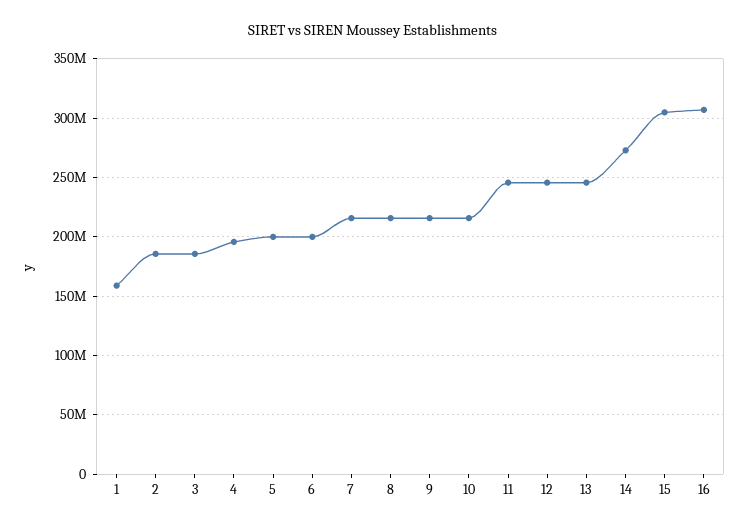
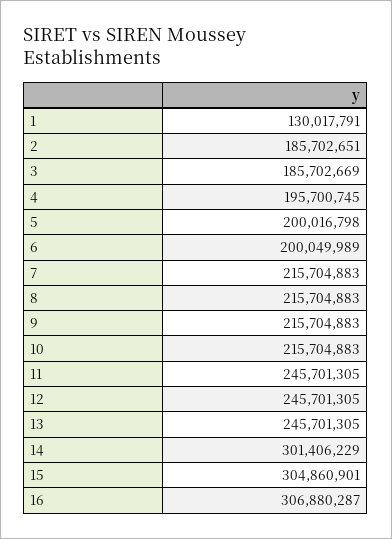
  {
-   "1": 160000000,
+   "1": 130017791,
    "2": 185702651,
    "3": 185702669,
    "4": 195700745,
    "5": 200016798,
    "6": 200049989,
    "7": 215704883,
    "8": 215704883,
    "9": 215704883,
    "10": 215704883,
    "11": 245701305,
    "12": 245701305,
    "13": 245701305,
-   "14": 270000000,
+   "14": 301406229,
    "15": 304860901,
    "16": 306880287
  }

